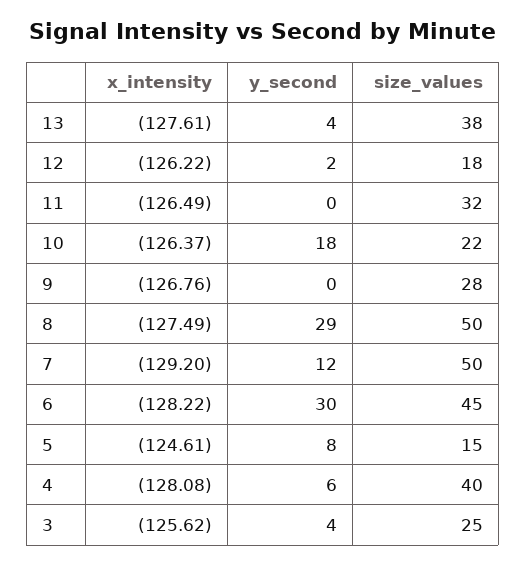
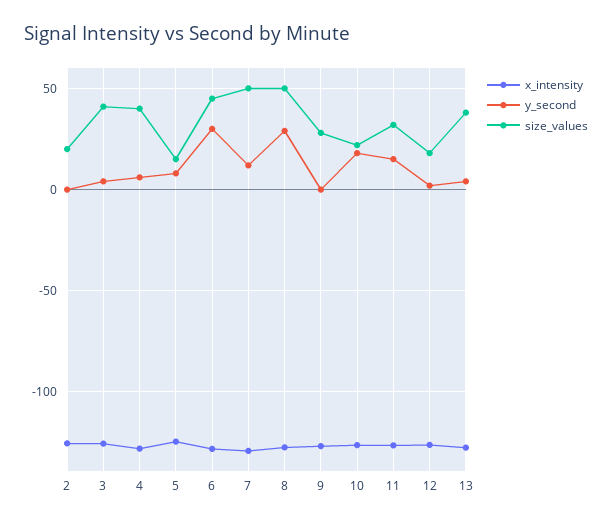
  {
    "x_intensity": {
      "13": -127.61,
      "12": -126.22,
      "11": -126.49,
      "10": -126.37,
      "9": -126.76,
      "8": -127.49,
      "7": -129.2,
      "6": -128.22,
      "5": -124.61,
      "4": -128.08,
-     "3": -125.62
+     "3": -125.62,
+     "2": -125
    },
    "y_second": {
      "13": 4,
      "12": 2,
-     "11": 0,
+     "11": 15,
      "10": 18,
      "9": 0,
      "8": 29,
      "7": 12,
      "6": 30,
      "5": 8,
      "4": 6,
-     "3": 4
+     "3": 4,
+     "2": 0
    },
    "size_values": {
      "13": 38,
      "12": 18,
      "11": 32,
      "10": 22,
      "9": 28,
      "8": 50,
      "7": 50,
      "6": 45,
      "5": 15,
      "4": 40,
-     "3": 25
+     "3": 40,
+     "2": 20
    }
  }

